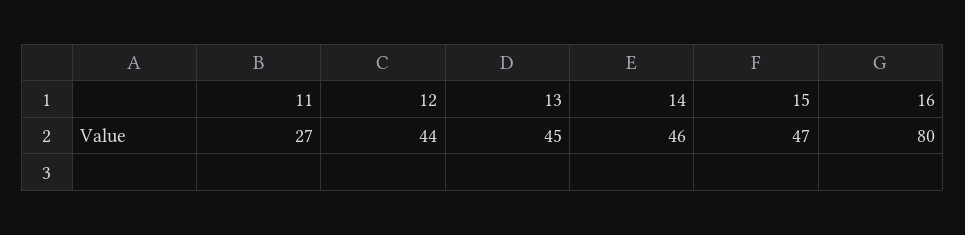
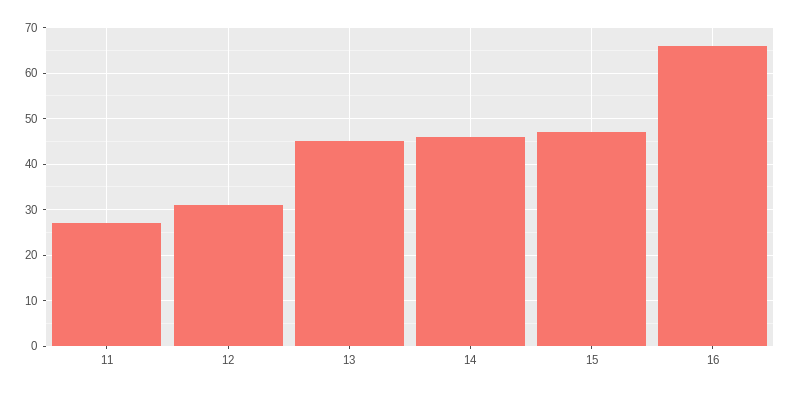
  {
    "11": 27,
-   "12": 44,
+   "12": 30,
    "13": 45,
    "14": 46,
    "15": 47,
-   "16": 80
+   "16": 65
  }

